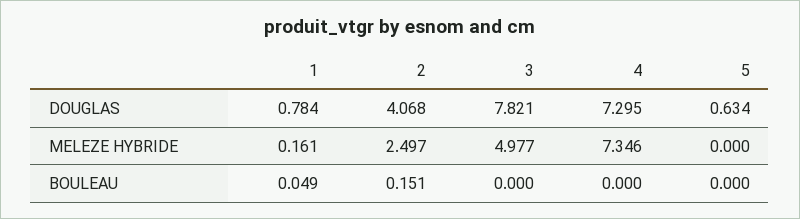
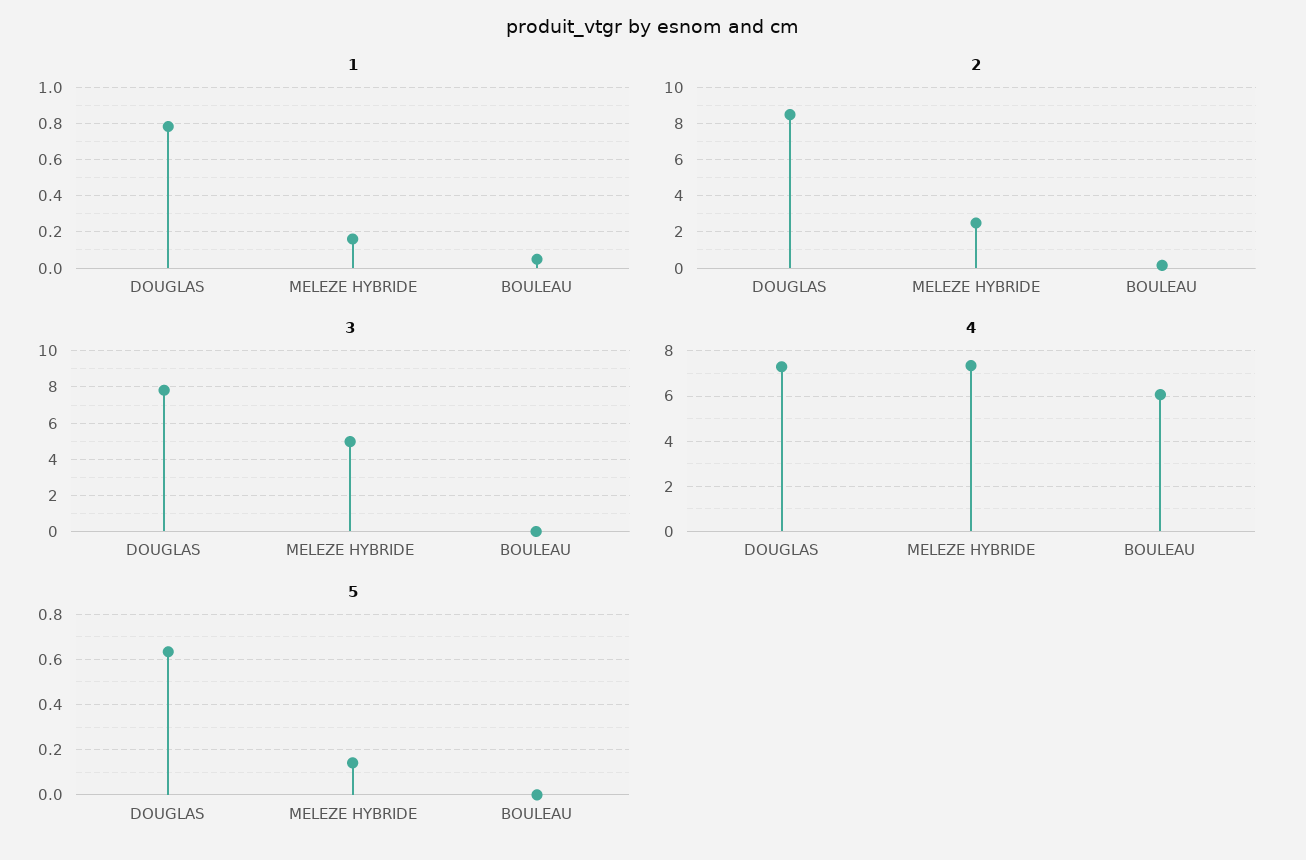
  {
    "1": {
      "DOUGLAS": 0.784,
      "MELEZE HYBRIDE": 0.161,
      "BOULEAU": 0.049
    },
    "2": {
-     "DOUGLAS": 4.068,
+     "DOUGLAS": 8.5,
      "MELEZE HYBRIDE": 2.497,
      "BOULEAU": 0.151
    },
    "3": {
      "DOUGLAS": 7.821,
      "MELEZE HYBRIDE": 4.977,
      "BOULEAU": 0
    },
    "4": {
      "DOUGLAS": 7.295,
      "MELEZE HYBRIDE": 7.346,
-     "BOULEAU": 0
+     "BOULEAU": 6
    },
    "5": {
      "DOUGLAS": 0.634,
-     "MELEZE HYBRIDE": 0,
+     "MELEZE HYBRIDE": 0.15,
      "BOULEAU": 0
    }
  }

